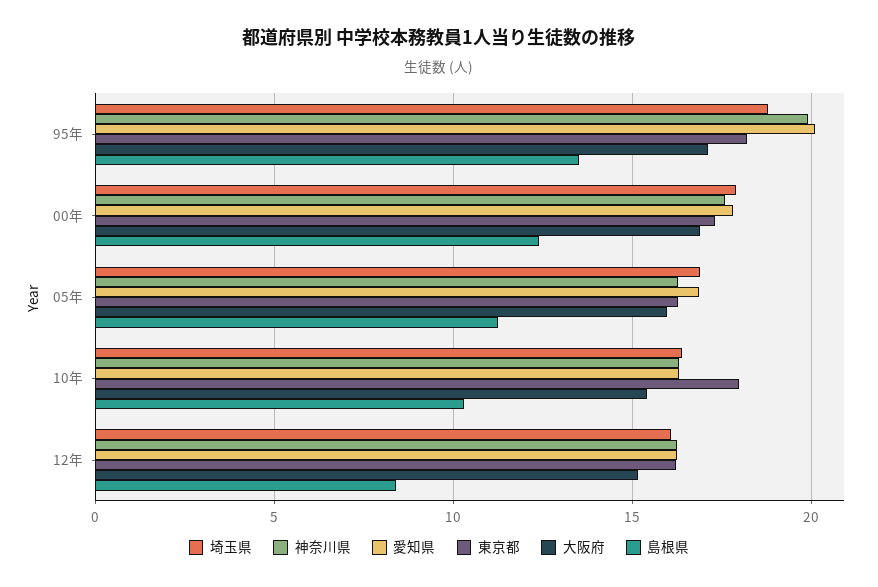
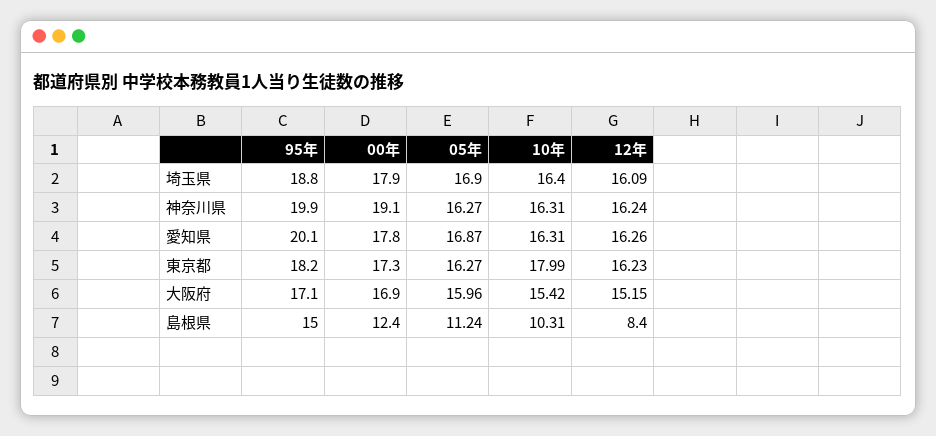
  {
    "埼玉県": {
      "95年": 18.8,
      "00年": 17.9,
      "05年": 16.9,
      "10年": 16.4,
      "12年": 16.09
    },
    "神奈川県": {
      "95年": 19.9,
-     "00年": 17.5,
+     "00年": 19.1,
      "05年": 16.27,
      "10年": 16.31,
      "12年": 16.24
    },
    "愛知県": {
      "95年": 20.1,
      "00年": 17.8,
      "05年": 16.87,
      "10年": 16.31,
      "12年": 16.26
    },
    "東京都": {
      "95年": 18.2,
      "00年": 17.3,
      "05年": 16.27,
      "10年": 17.99,
      "12年": 16.23
    },
    "大阪府": {
      "95年": 17.1,
      "00年": 16.9,
      "05年": 15.96,
      "10年": 15.42,
      "12年": 15.15
    },
    "島根県": {
-     "95年": 13.5,
+     "95年": 15,
      "00年": 12.4,
      "05年": 11.24,
      "10年": 10.31,
      "12年": 8.4
    }
  }

